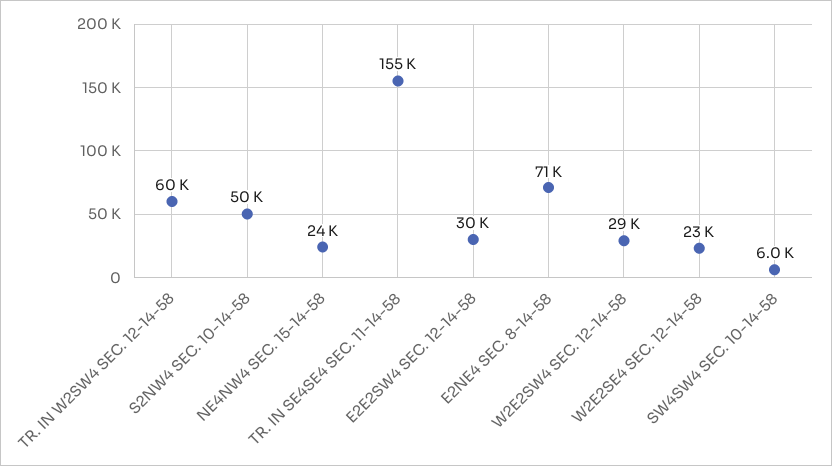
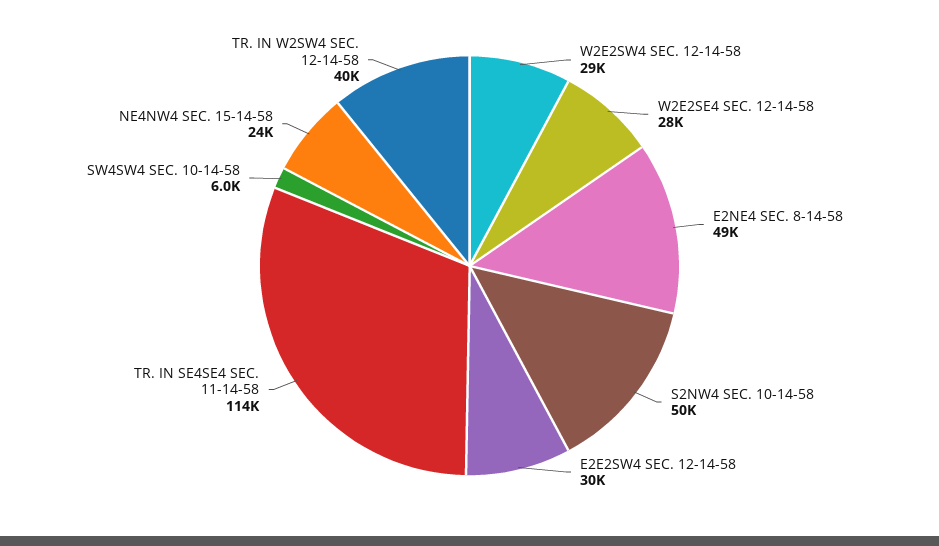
  {
-   "TR. IN W2SW4 SEC. 12-14-58": 60000,
+   "TR. IN W2SW4 SEC. 12-14-58": 40000,
    "S2NW4 SEC. 10-14-58": 50000,
    "NE4NW4 SEC. 15-14-58": 24000,
-   "TR. IN SE4SE4 SEC. 11-14-58": 155000,
+   "TR. IN SE4SE4 SEC. 11-14-58": 114000,
    "E2E2SW4 SEC. 12-14-58": 30000,
-   "E2NE4 SEC. 8-14-58": 71000,
+   "E2NE4 SEC. 8-14-58": 49000,
    "W2E2SW4 SEC. 12-14-58": 29000,
-   "W2E2SE4 SEC. 12-14-58": 23000,
+   "W2E2SE4 SEC. 12-14-58": 28000,
    "SW4SW4 SEC. 10-14-58": 6000
  }

